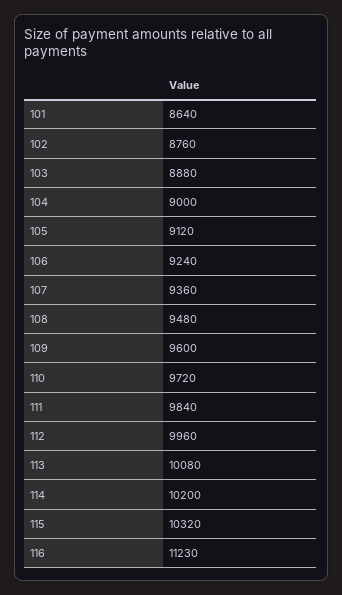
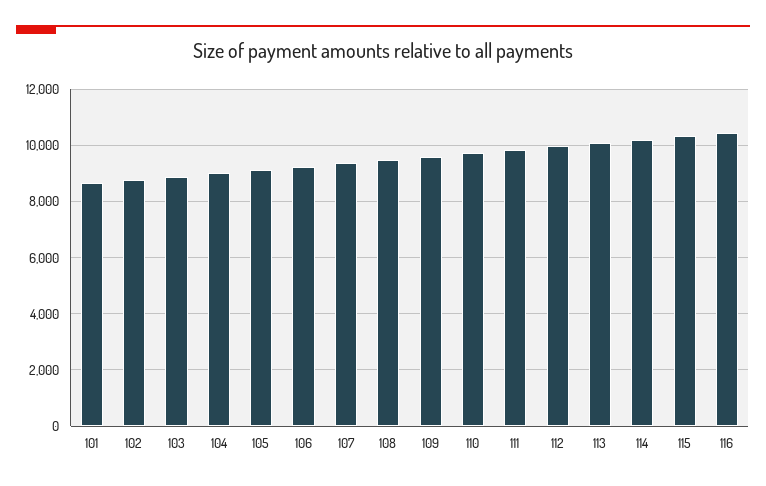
  {
    "101": 8640,
    "102": 8760,
    "103": 8880,
    "104": 9000,
    "105": 9120,
    "106": 9240,
    "107": 9360,
    "108": 9480,
    "109": 9600,
    "110": 9720,
    "111": 9840,
    "112": 9960,
    "113": 10080,
    "114": 10200,
    "115": 10320,
-   "116": 11230
+   "116": 10500
  }

